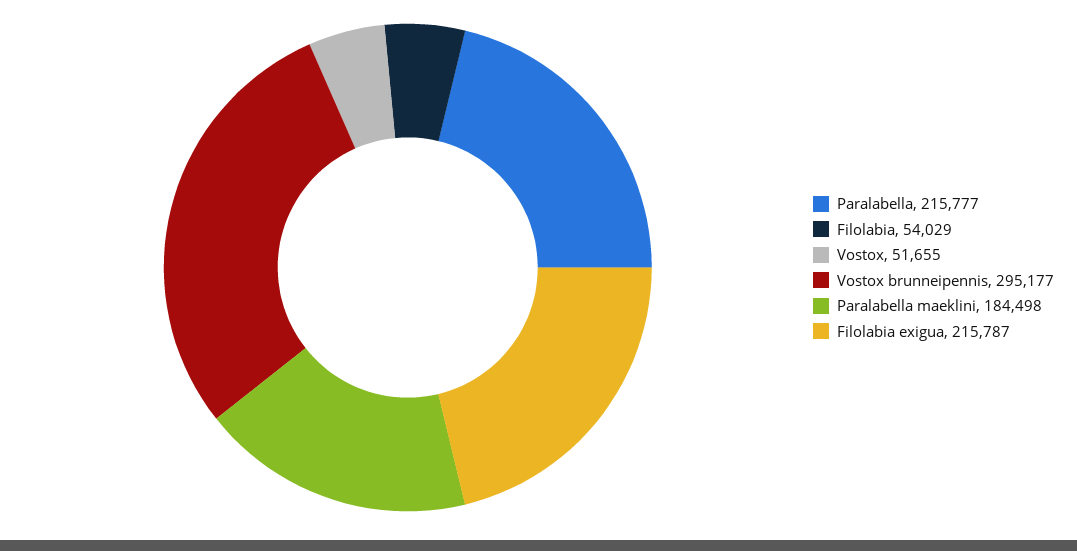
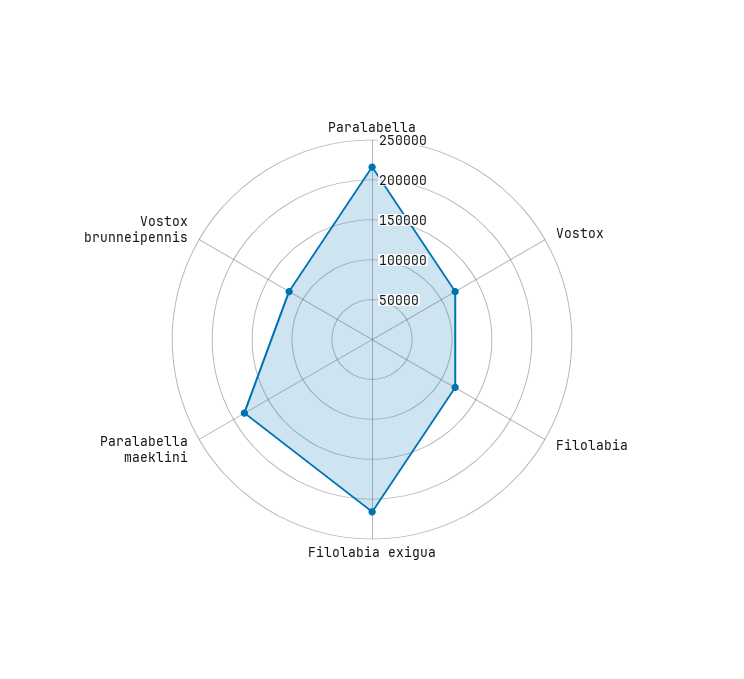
  {
    "Paralabella": 215777,
-   "Filolabia": 54029,
+   "Filolabia": 125000,
-   "Vostox": 51655,
+   "Vostox": 125000,
-   "Vostox brunneipennis": 295177,
+   "Vostox brunneipennis": 125000,
    "Paralabella maeklini": 184498,
    "Filolabia exigua": 215787
  }

